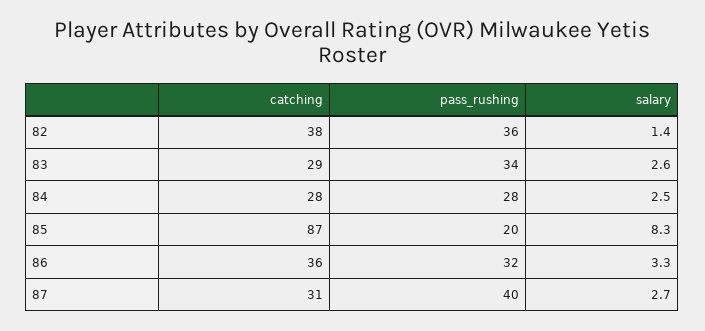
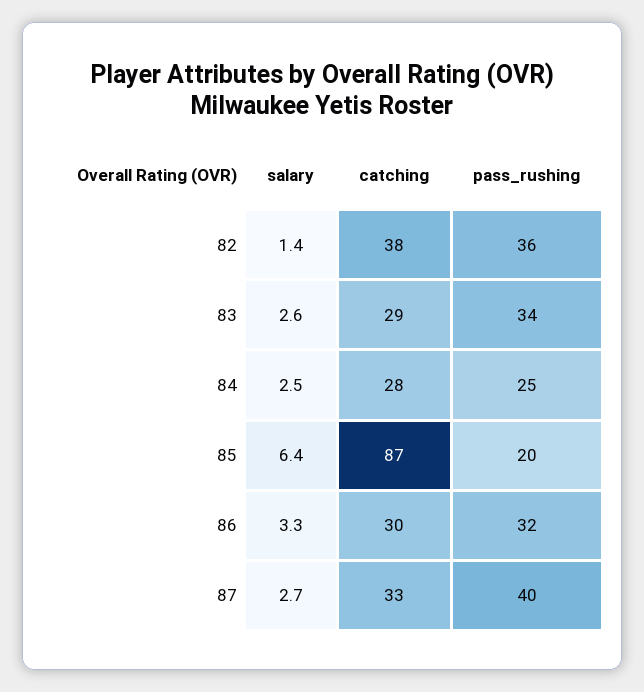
  {
    "catching": {
      "82": 38,
      "83": 29,
      "84": 28,
      "85": 87,
-     "86": 36,
+     "86": 30,
-     "87": 31
+     "87": 33
    },
    "pass_rushing": {
      "82": 36,
      "83": 34,
-     "84": 28,
+     "84": 25,
      "85": 20,
      "86": 32,
      "87": 40
    },
    "salary": {
      "82": 1.4,
      "83": 2.6,
      "84": 2.5,
-     "85": 8.3,
+     "85": 6.4,
      "86": 3.3,
      "87": 2.7
    }
  }

